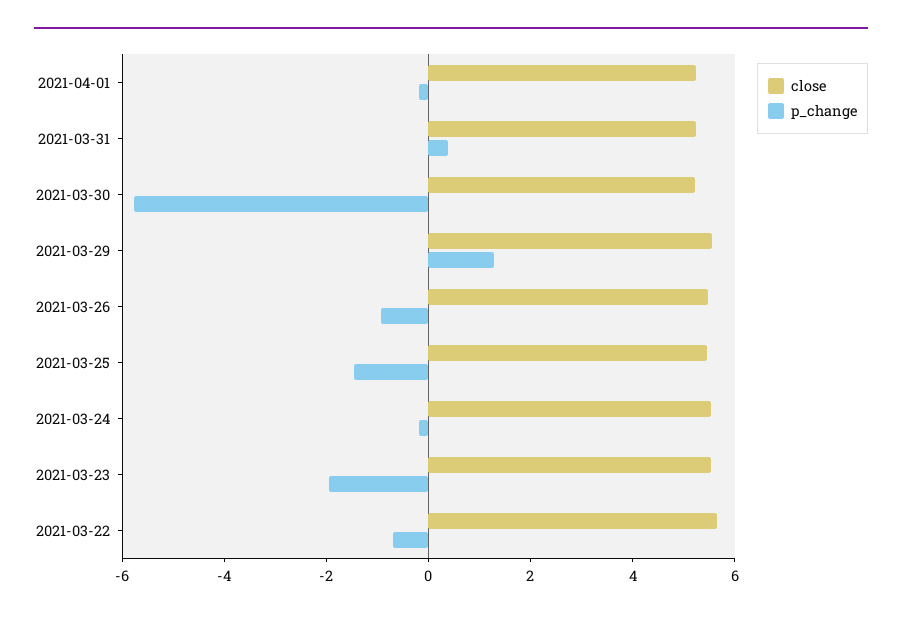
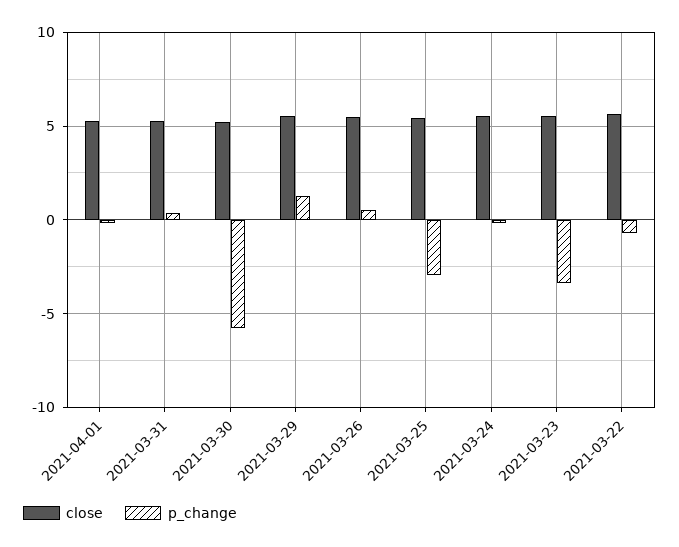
  {
    "close": {
      "2021-04-01": 5,
      "2021-03-31": 5.5,
      "2021-03-30": 5,
      "2021-03-29": 5.5,
      "2021-03-26": 5.5,
      "2021-03-25": 5.5,
      "2021-03-24": 5.5,
      "2021-03-23": 5.5,
      "2021-03-22": 5.5
    },
    "p_change": {
      "2021-04-01": 0,
      "2021-03-31": 0.5,
      "2021-03-30": -6,
      "2021-03-29": 1.5,
-     "2021-03-26": -1,
+     "2021-03-26": 0.5,
-     "2021-03-25": -1.5,
+     "2021-03-25": -3,
      "2021-03-24": 0,
-     "2021-03-23": -2,
+     "2021-03-23": -3.5,
      "2021-03-22": -0.5
    }
  }

